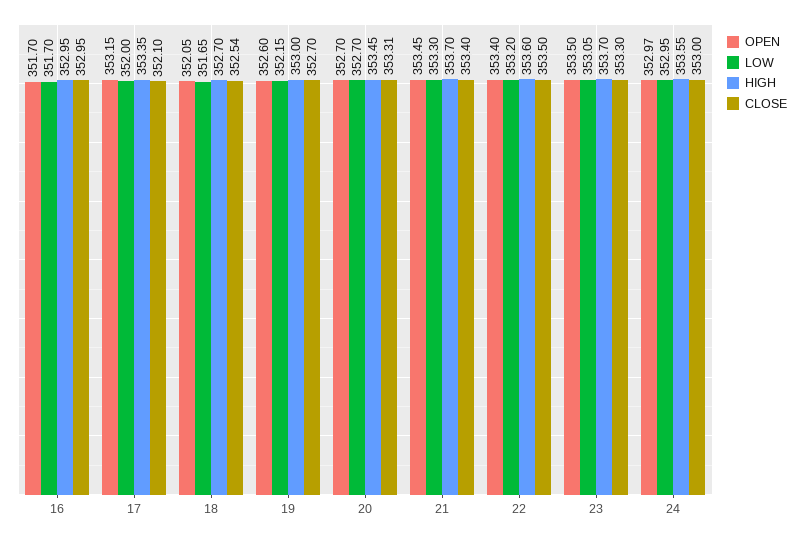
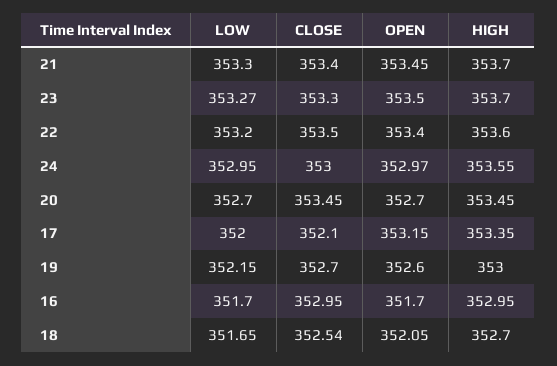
  {
    "OPEN": {
      "16": 351.7,
      "17": 353.15,
      "18": 352.05,
      "19": 352.6,
      "20": 352.7,
      "21": 353.45,
      "22": 353.4,
      "23": 353.5,
      "24": 352.97
    },
    "LOW": {
      "16": 351.7,
      "17": 352,
      "18": 351.65,
      "19": 352.15,
      "20": 352.7,
      "21": 353.3,
      "22": 353.2,
-     "23": 353.05,
+     "23": 353.27,
      "24": 352.95
    },
    "HIGH": {
      "16": 352.95,
      "17": 353.35,
      "18": 352.7,
      "19": 353,
      "20": 353.45,
      "21": 353.7,
      "22": 353.6,
      "23": 353.7,
      "24": 353.55
    },
    "CLOSE": {
      "16": 352.95,
      "17": 352.1,
      "18": 352.54,
      "19": 352.7,
-     "20": 353.31,
+     "20": 353.45,
      "21": 353.4,
      "22": 353.5,
      "23": 353.3,
      "24": 353
    }
  }

